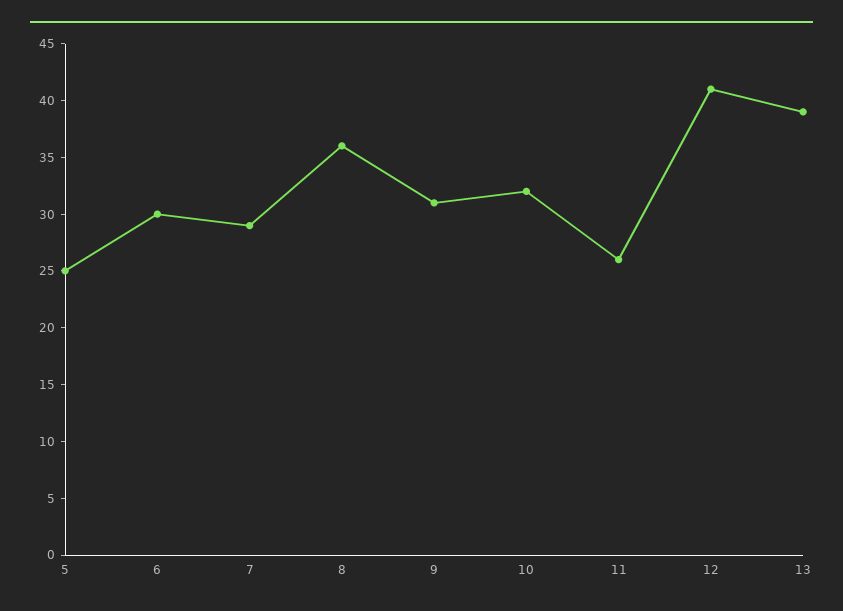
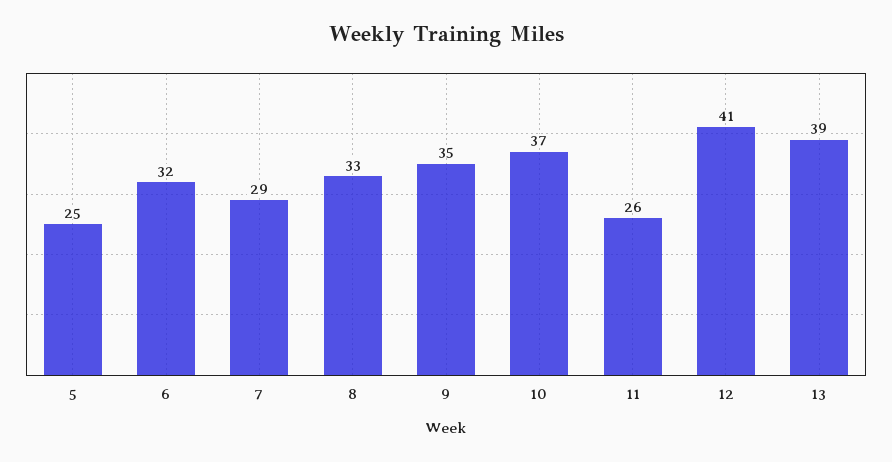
  {
    "5": 25,
-   "6": 30,
+   "6": 32,
    "7": 29,
-   "8": 36,
+   "8": 33,
-   "9": 31,
+   "9": 35,
-   "10": 32,
+   "10": 37,
    "11": 26,
    "12": 41,
    "13": 39
  }

